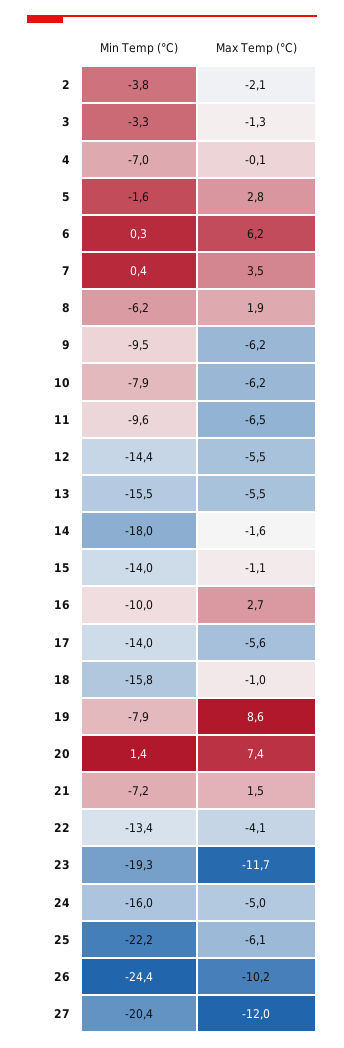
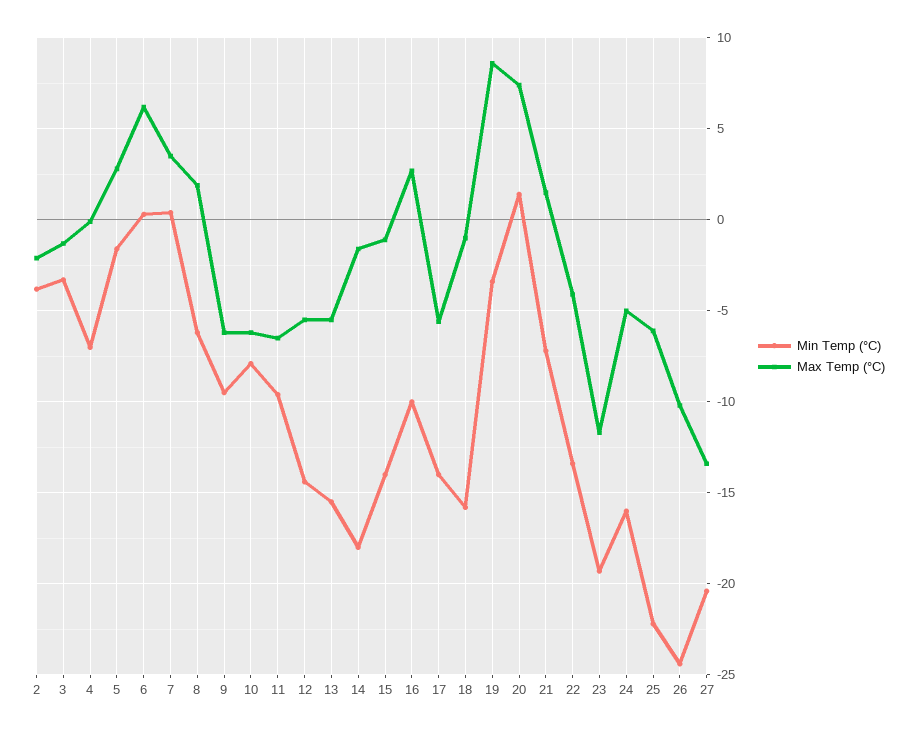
  {
    "Min Temp (°C)": {
      "2": -3.8,
      "3": -3.3,
      "4": -7,
      "5": -1.6,
      "6": 0.3,
      "7": 0.4,
      "8": -6.2,
      "9": -9.5,
      "10": -7.9,
      "11": -9.6,
      "12": -14.4,
      "13": -15.5,
      "14": -18,
      "15": -14,
      "16": -10,
      "17": -14,
      "18": -15.8,
-     "19": -7.9,
+     "19": -3.5,
      "20": 1.4,
      "21": -7.2,
      "22": -13.4,
      "23": -19.3,
      "24": -16,
      "25": -22.2,
      "26": -24.4,
      "27": -20.4
    },
    "Max Temp (°C)": {
      "2": -2.1,
      "3": -1.3,
      "4": -0.1,
      "5": 2.8,
      "6": 6.2,
      "7": 3.5,
      "8": 1.9,
      "9": -6.2,
      "10": -6.2,
      "11": -6.5,
      "12": -5.5,
      "13": -5.5,
      "14": -1.6,
      "15": -1.1,
      "16": 2.7,
      "17": -5.6,
      "18": -1,
      "19": 8.6,
      "20": 7.4,
      "21": 1.5,
      "22": -4.1,
      "23": -11.7,
      "24": -5,
      "25": -6.1,
      "26": -10.2,
-     "27": -12
+     "27": -13.5
    }
  }

